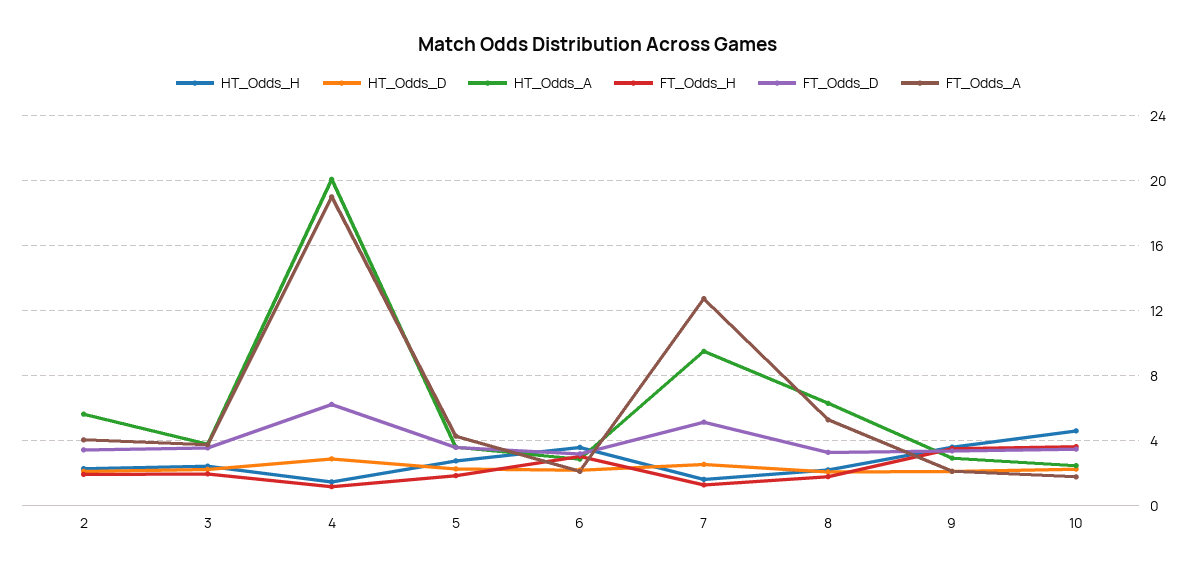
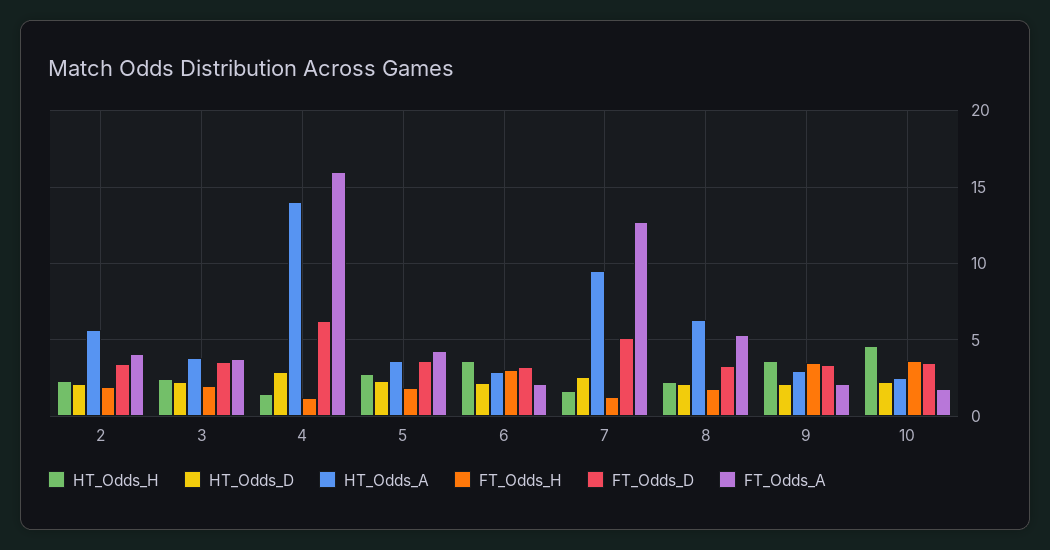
  {
    "HT_Odds_H": {
      "2": 2.5,
      "3": 2.5,
      "4": 1.5,
      "5": 3,
      "6": 3.5,
      "7": 1.5,
      "8": 2,
      "9": 3.5,
      "10": 4.5
    },
    "HT_Odds_D": {
      "2": 2,
      "3": 2.5,
      "4": 3,
      "5": 2.5,
      "6": 2,
      "7": 2.5,
      "8": 2,
      "9": 2,
      "10": 2.5
    },
    "HT_Odds_A": {
      "2": 5.5,
      "3": 4,
-     "4": 20,
+     "4": 14,
      "5": 3.5,
      "6": 3,
      "7": 9.5,
      "8": 6.5,
      "9": 3,
      "10": 2.5
    },
    "FT_Odds_H": {
      "2": 2,
      "3": 2,
      "4": 1,
      "5": 2,
      "6": 3,
      "7": 1.5,
      "8": 2,
      "9": 3.5,
      "10": 3.5
    },
    "FT_Odds_D": {
      "2": 3.5,
      "3": 3.5,
      "4": 6.5,
      "5": 3.5,
      "6": 3,
      "7": 5,
      "8": 3.5,
      "9": 3.5,
      "10": 3.5
    },
    "FT_Odds_A": {
      "2": 4,
      "3": 4,
-     "4": 19,
+     "4": 16,
      "5": 4.5,
      "6": 2,
      "7": 13,
      "8": 5.5,
      "9": 2,
      "10": 2
    }
  }

